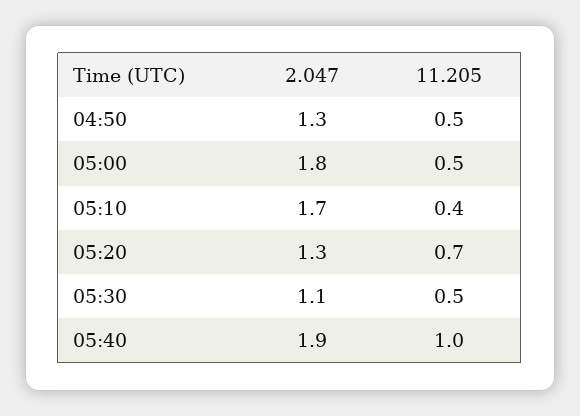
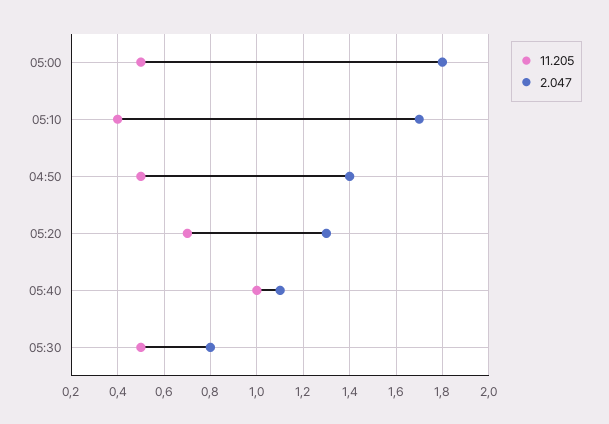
  {
    "2.047": {
-     "04:50": 1.3,
+     "04:50": 1.4,
      "05:00": 1.8,
      "05:10": 1.7,
      "05:20": 1.3,
-     "05:30": 1.1,
+     "05:30": 0.8,
-     "05:40": 1.9
+     "05:40": 1.1
    },
    "11.205": {
      "04:50": 0.5,
      "05:00": 0.5,
      "05:10": 0.4,
      "05:20": 0.7,
      "05:30": 0.5,
      "05:40": 1
    }
  }

